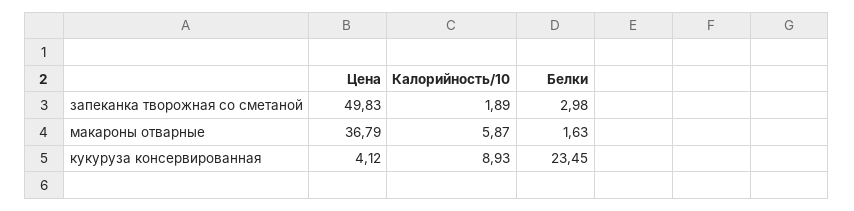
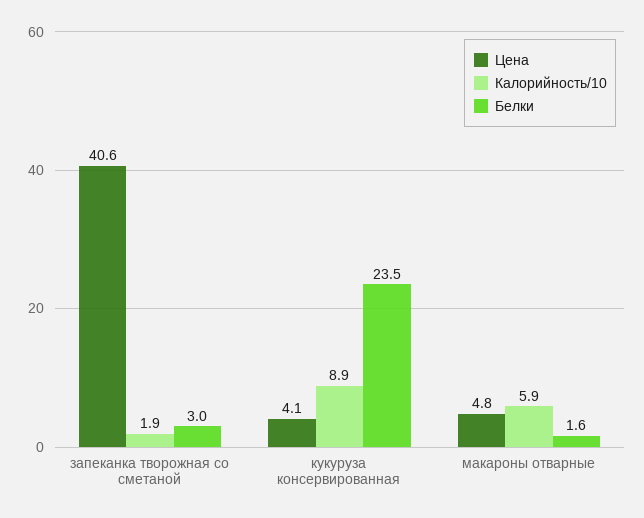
  {
    "Цена": {
-     "запеканка творожная со сметаной": 49.83,
+     "запеканка творожная со сметаной": 40.6,
-     "макароны отварные": 36.79,
+     "макароны отварные": 4.8,
      "кукуруза консервированная": 4.12
    },
    "Калорийность/10": {
      "запеканка творожная со сметаной": 1.89,
      "макароны отварные": 5.87,
      "кукуруза консервированная": 8.93
    },
    "Белки": {
      "запеканка творожная со сметаной": 2.98,
      "макароны отварные": 1.63,
      "кукуруза консервированная": 23.45
    }
  }

